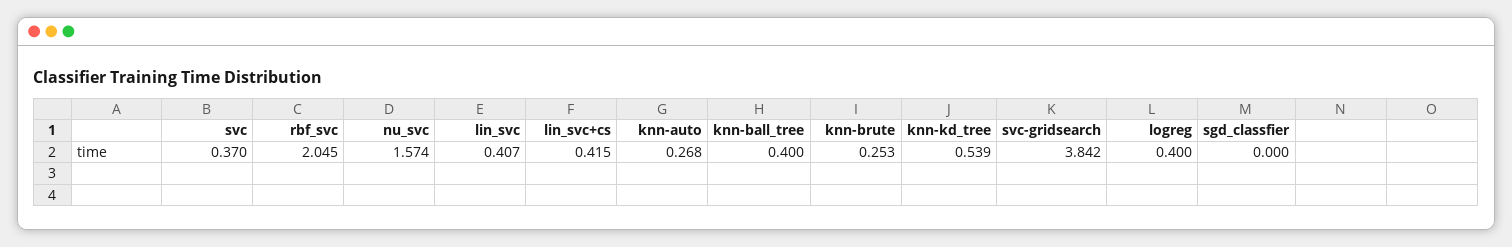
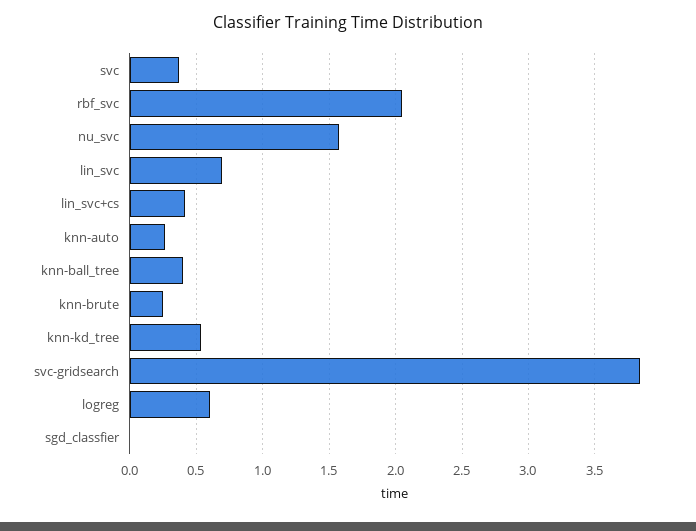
  {
    "svc": 0.37,
    "rbf_svc": 2.045,
    "nu_svc": 1.574,
-   "lin_svc": 0.407,
+   "lin_svc": 0.7,
    "lin_svc+cs": 0.415,
    "knn-auto": 0.268,
    "knn-ball_tree": 0.4,
    "knn-brute": 0.253,
    "knn-kd_tree": 0.539,
    "svc-gridsearch": 3.842,
-   "logreg": 0.4,
+   "logreg": 0.6,
    "sgd_classfier": 0
  }

